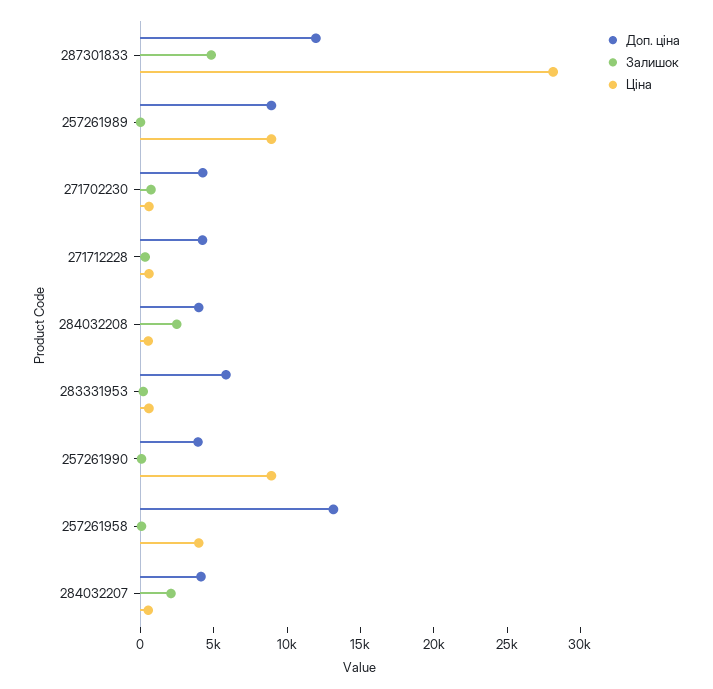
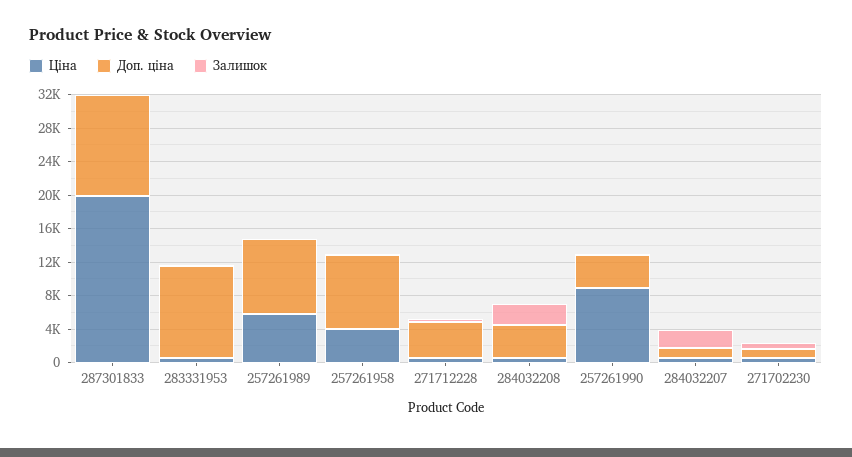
  {
    "Доп. ціна": {
      "287301833": 12000,
      "257261989": 9000,
-     "271702230": 4000,
+     "271702230": 1000,
      "271712228": 4000,
      "284032208": 4000,
-     "283331953": 6000,
+     "283331953": 11000,
      "257261990": 4000,
-     "257261958": 13000,
+     "257261958": 9000,
-     "284032207": 4000
+     "284032207": 1000
    },
    "Залишок": {
-     "287301833": 5000,
+     "287301833": 0,
      "257261989": 0,
      "271702230": 1000,
      "271712228": 0,
      "284032208": 2000,
      "283331953": 0,
      "257261990": 0,
      "257261958": 0,
      "284032207": 2000
    },
    "Ціна": {
-     "287301833": 28000,
+     "287301833": 20000,
-     "257261989": 9000,
+     "257261989": 6000,
      "271702230": 1000,
      "271712228": 1000,
      "284032208": 1000,
      "283331953": 1000,
      "257261990": 9000,
      "257261958": 4000,
      "284032207": 1000
    }
  }

